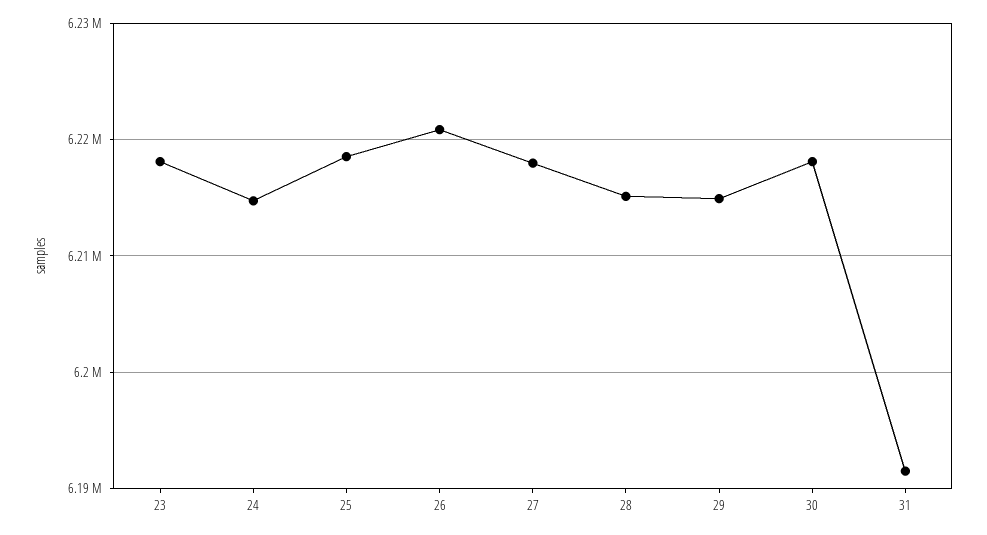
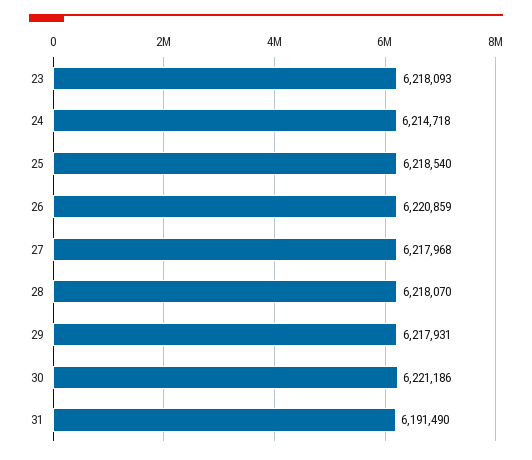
  {
    "23": 6218093,
    "24": 6214718,
    "25": 6218540,
    "26": 6220859,
    "27": 6217968,
-   "28": 6215000,
+   "28": 6218070,
-   "29": 6215000,
+   "29": 6217931,
-   "30": 6218000,
+   "30": 6221186,
    "31": 6191490
  }

